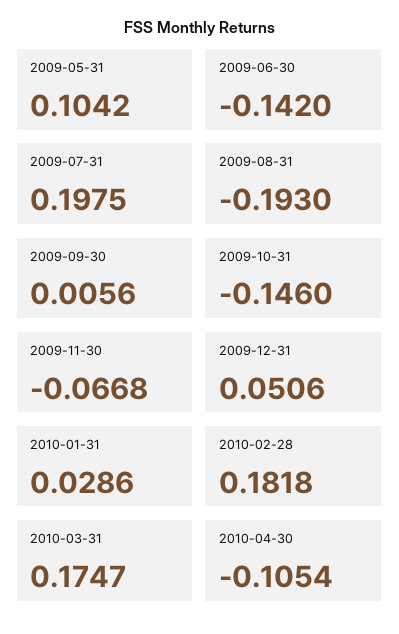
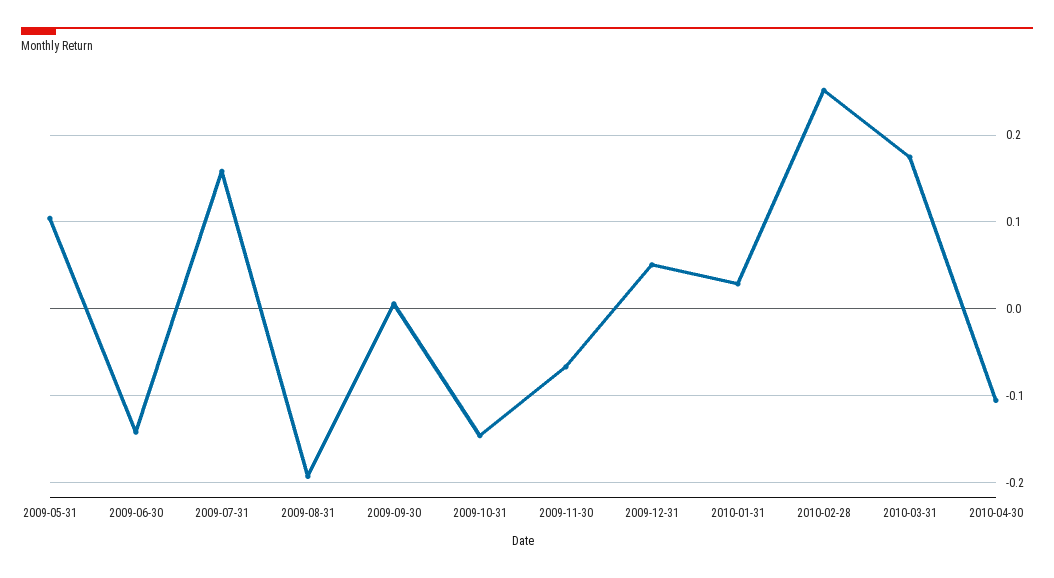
  {
    "2009-05-31": 0.1042,
    "2009-06-30": -0.142,
-   "2009-07-31": 0.1975,
+   "2009-07-31": 0.16,
    "2009-08-31": -0.193,
    "2009-09-30": 0.0056,
    "2009-10-31": -0.146,
    "2009-11-30": -0.0668,
    "2009-12-31": 0.0506,
    "2010-01-31": 0.0286,
-   "2010-02-28": 0.1818,
+   "2010-02-28": 0.25,
    "2010-03-31": 0.1747,
    "2010-04-30": -0.1054
  }

